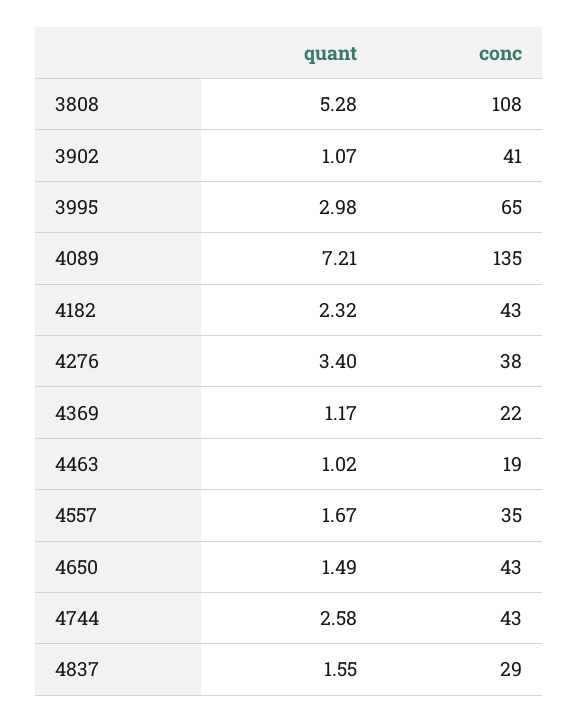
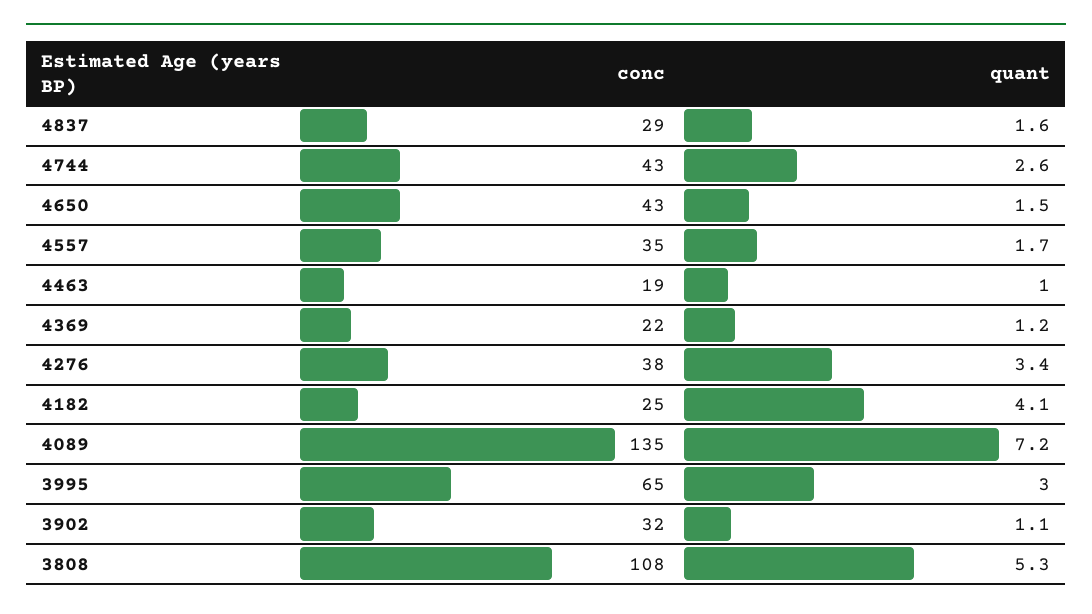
  {
    "quant": {
      "3808": 5.28,
      "3902": 1.07,
      "3995": 2.98,
      "4089": 7.21,
-     "4182": 2.32,
+     "4182": 4.1,
      "4276": 3.4,
      "4369": 1.17,
      "4463": 1.02,
      "4557": 1.67,
      "4650": 1.49,
      "4744": 2.58,
      "4837": 1.55
    },
    "conc": {
      "3808": 108,
-     "3902": 41,
+     "3902": 32,
      "3995": 65,
      "4089": 135,
-     "4182": 43,
+     "4182": 25,
      "4276": 38,
      "4369": 22,
      "4463": 19,
      "4557": 35,
      "4650": 43,
      "4744": 43,
      "4837": 29
    }
  }

